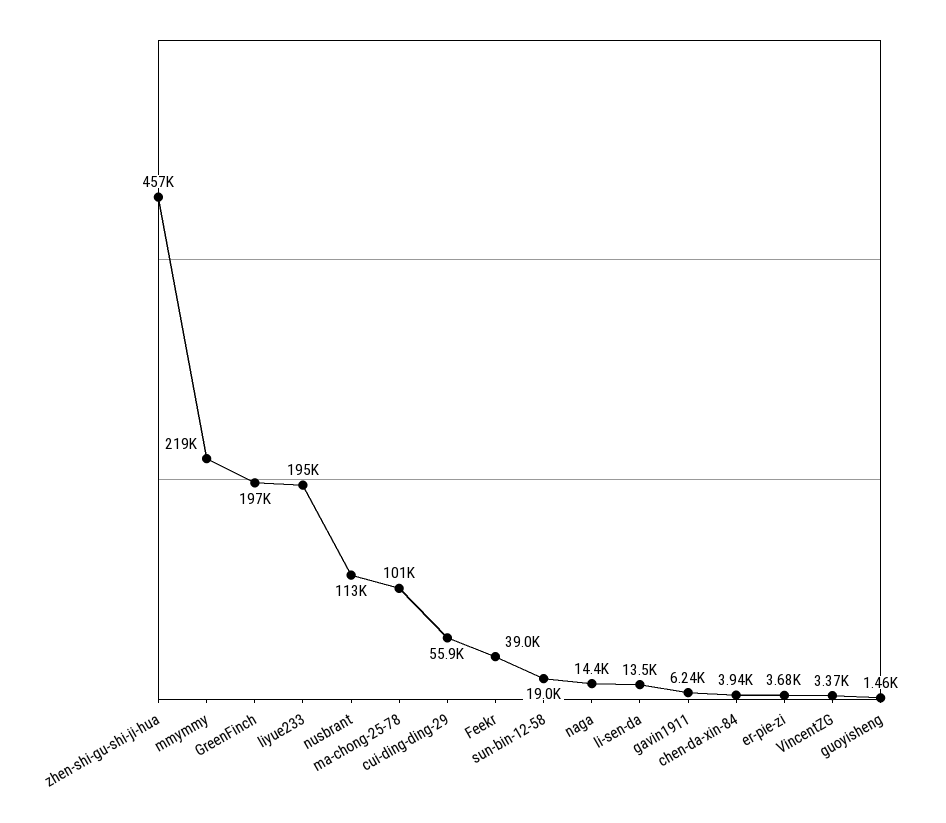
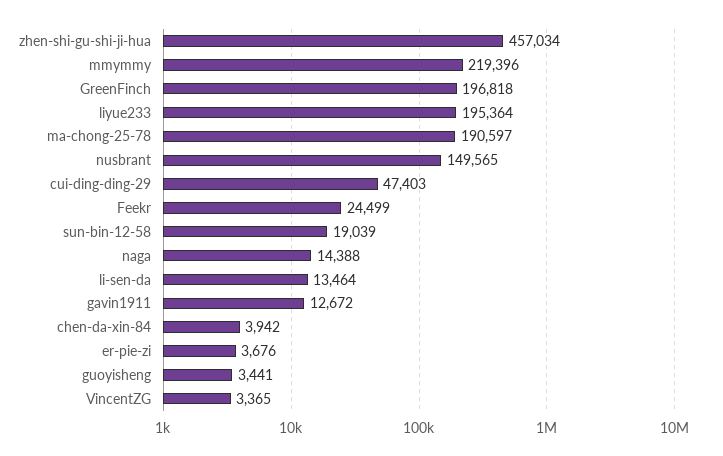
  {
    "zhen-shi-gu-shi-ji-hua": 457034,
    "mmymmy": 219396,
    "GreenFinch": 196818,
    "liyue233": 195364,
-   "nusbrant": 113000,
+   "nusbrant": 149565,
-   "ma-chong-25-78": 101000,
+   "ma-chong-25-78": 190597,
-   "cui-ding-ding-29": 55900,
+   "cui-ding-ding-29": 47403,
-   "Feekr": 39000,
+   "Feekr": 24499,
    "sun-bin-12-58": 19039,
    "naga": 14388,
    "li-sen-da": 13464,
-   "gavin1911": 6240,
+   "gavin1911": 12672,
    "chen-da-xin-84": 3942,
    "er-pie-zi": 3676,
    "VincentZG": 3365,
-   "guoyisheng": 1460
+   "guoyisheng": 3441
  }

